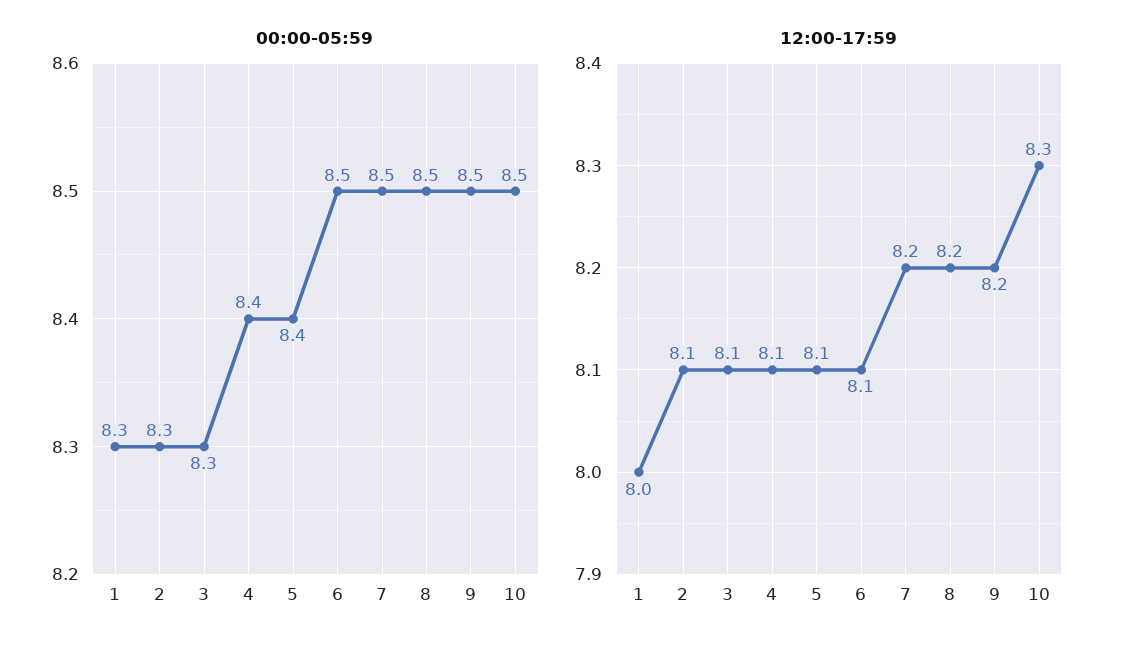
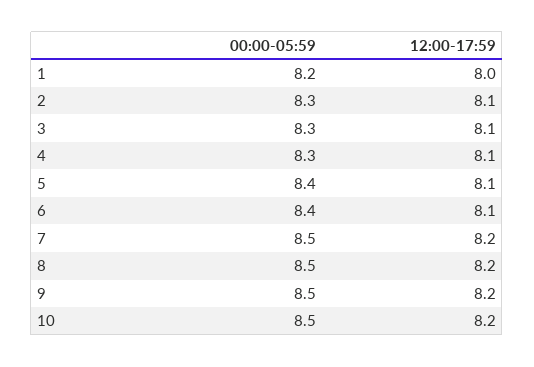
  {
    "00:00-05:59": {
-     "1": 8.3,
+     "1": 8.2,
      "2": 8.3,
      "3": 8.3,
-     "4": 8.4,
+     "4": 8.3,
      "5": 8.4,
-     "6": 8.5,
+     "6": 8.4,
      "7": 8.5,
      "8": 8.5,
      "9": 8.5,
      "10": 8.5
    },
    "12:00-17:59": {
      "1": 8,
      "2": 8.1,
      "3": 8.1,
      "4": 8.1,
      "5": 8.1,
      "6": 8.1,
      "7": 8.2,
      "8": 8.2,
      "9": 8.2,
-     "10": 8.3
+     "10": 8.2
    }
  }

